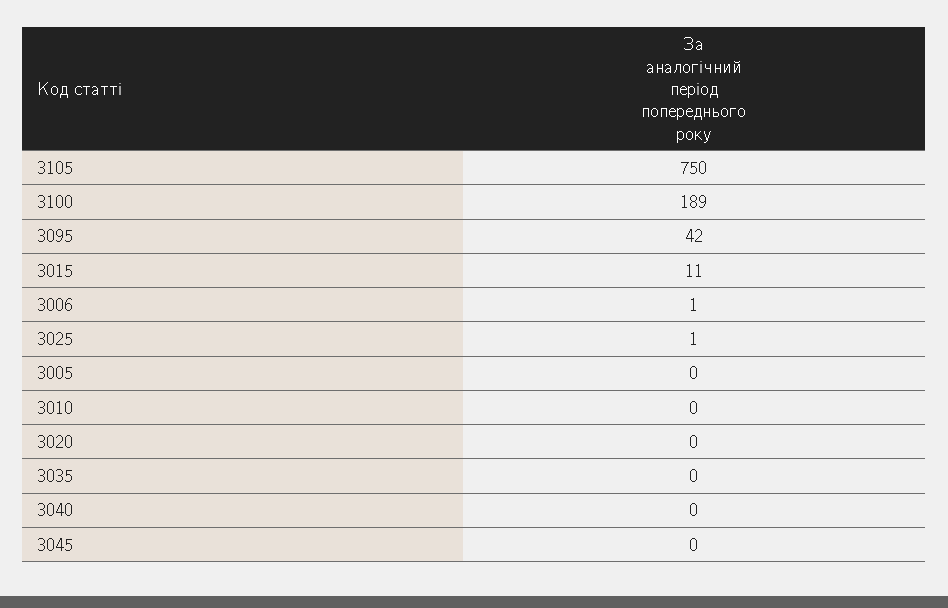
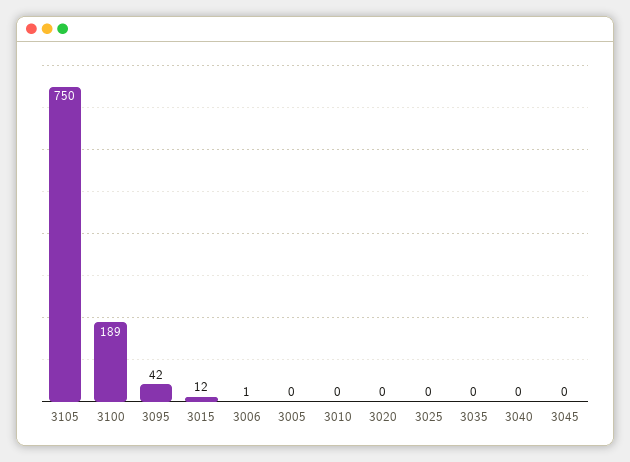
  {
    "3105": 750,
    "3100": 189,
    "3095": 42,
-   "3015": 11,
+   "3015": 12,
    "3006": 1,
-   "3025": 1,
+   "3025": 0,
    "3005": 0,
    "3010": 0,
    "3020": 0,
    "3035": 0,
    "3040": 0,
    "3045": 0
  }

